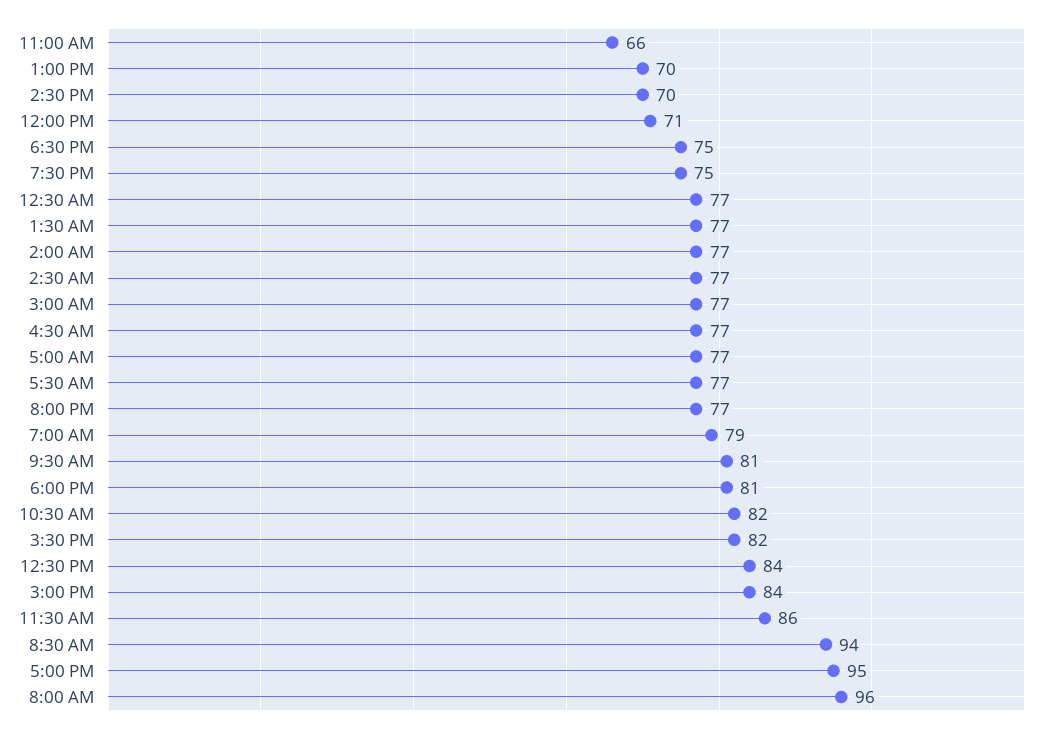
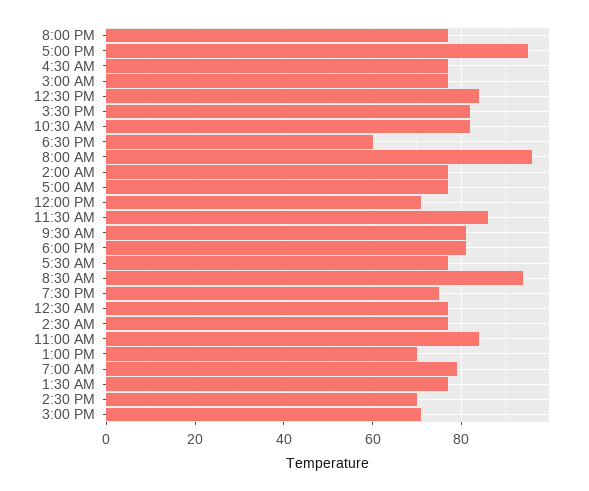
  {
-   "11:00 AM": 66,
+   "11:00 AM": 85,
    "1:00 PM": 70,
    "2:30 PM": 70,
    "12:00 PM": 71,
-   "6:30 PM": 75,
+   "6:30 PM": 60,
    "7:30 PM": 75,
    "12:30 AM": 77,
    "1:30 AM": 77,
    "2:00 AM": 77,
    "2:30 AM": 77,
    "3:00 AM": 77,
    "4:30 AM": 77,
    "5:00 AM": 77,
    "5:30 AM": 77,
    "8:00 PM": 77,
    "7:00 AM": 79,
    "9:30 AM": 81,
    "6:00 PM": 81,
    "10:30 AM": 82,
    "3:30 PM": 82,
    "12:30 PM": 84,
-   "3:00 PM": 84,
+   "3:00 PM": 70,
    "11:30 AM": 86,
    "8:30 AM": 94,
    "5:00 PM": 95,
    "8:00 AM": 96
  }

